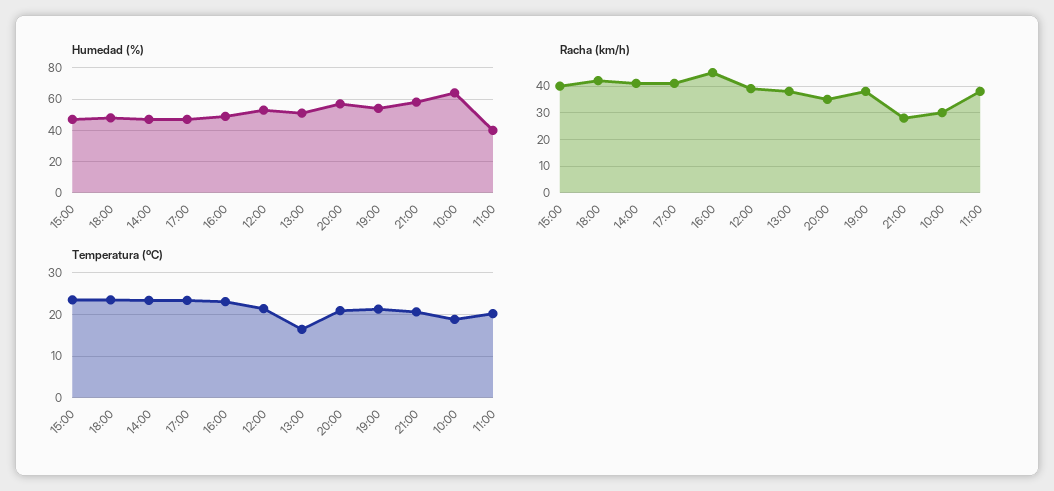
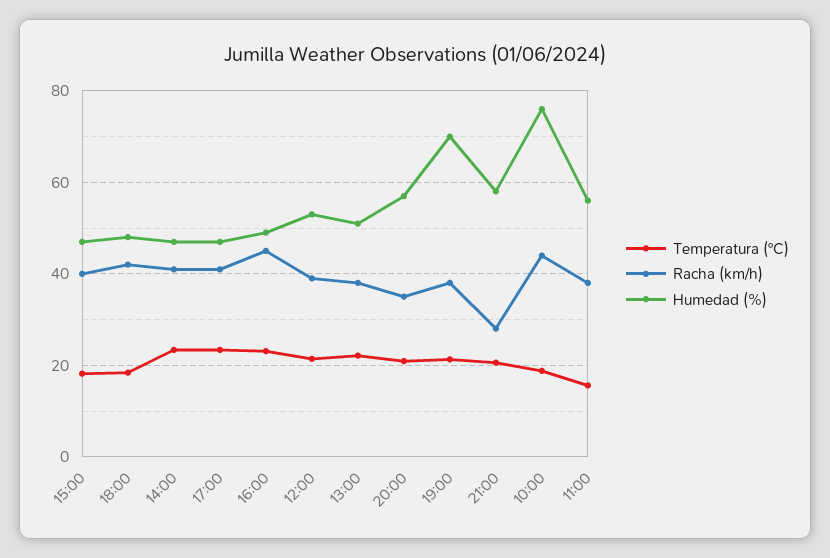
  {
    "Humedad (%)": {
      "15:00": 48,
      "18:00": 48,
      "14:00": 48,
      "17:00": 48,
      "16:00": 50,
      "12:00": 54,
      "13:00": 52,
      "20:00": 58,
-     "19:00": 55,
+     "19:00": 70,
      "21:00": 58,
-     "10:00": 65,
+     "10:00": 76,
-     "11:00": 40
+     "11:00": 56
    },
    "Racha (km/h)": {
      "15:00": 40,
      "18:00": 42,
      "14:00": 42,
      "17:00": 42,
      "16:00": 46,
      "12:00": 40,
      "13:00": 38,
      "20:00": 36,
      "19:00": 38,
      "21:00": 28,
-     "10:00": 30,
+     "10:00": 44,
      "11:00": 38
    },
    "Temperatura (ºC)": {
-     "15:00": 24,
+     "15:00": 18,
-     "18:00": 24,
+     "18:00": 18,
      "14:00": 24,
      "17:00": 24,
      "16:00": 24,
      "12:00": 22,
-     "13:00": 16,
+     "13:00": 22,
      "20:00": 20,
      "19:00": 22,
      "21:00": 20,
      "10:00": 18,
-     "11:00": 20
+     "11:00": 16
    }
  }

